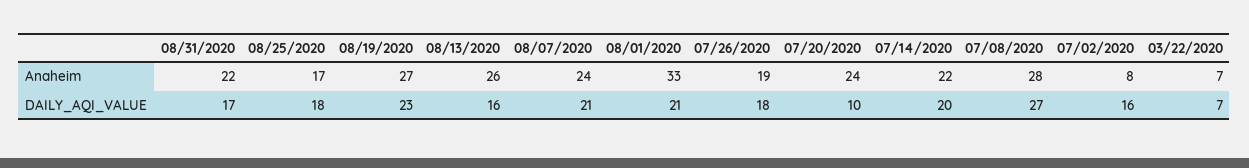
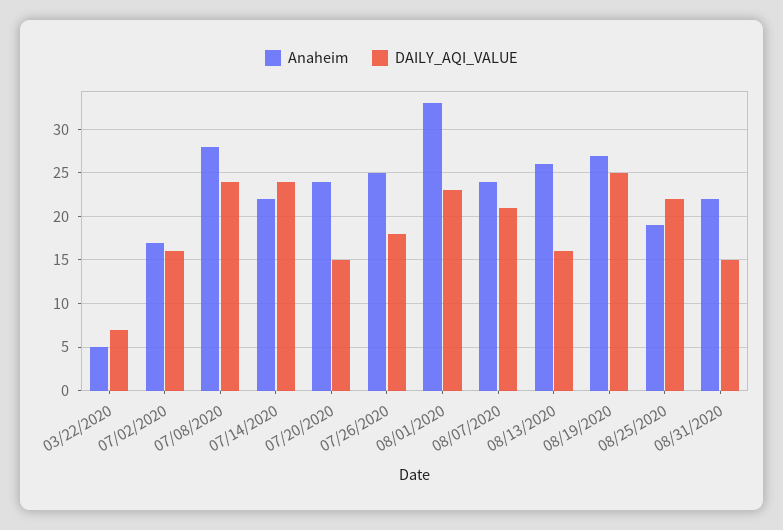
  {
    "Anaheim": {
      "08/31/2020": 22,
-     "08/25/2020": 17,
+     "08/25/2020": 19,
      "08/19/2020": 27,
      "08/13/2020": 26,
      "08/07/2020": 24,
      "08/01/2020": 33,
-     "07/26/2020": 19,
+     "07/26/2020": 25,
      "07/20/2020": 24,
      "07/14/2020": 22,
      "07/08/2020": 28,
-     "07/02/2020": 8,
+     "07/02/2020": 17,
-     "03/22/2020": 7
+     "03/22/2020": 5
    },
    "DAILY_AQI_VALUE": {
-     "08/31/2020": 17,
+     "08/31/2020": 15,
-     "08/25/2020": 18,
+     "08/25/2020": 22,
-     "08/19/2020": 23,
+     "08/19/2020": 25,
      "08/13/2020": 16,
      "08/07/2020": 21,
-     "08/01/2020": 21,
+     "08/01/2020": 23,
      "07/26/2020": 18,
-     "07/20/2020": 10,
+     "07/20/2020": 15,
-     "07/14/2020": 20,
+     "07/14/2020": 24,
-     "07/08/2020": 27,
+     "07/08/2020": 24,
      "07/02/2020": 16,
      "03/22/2020": 7
    }
  }

